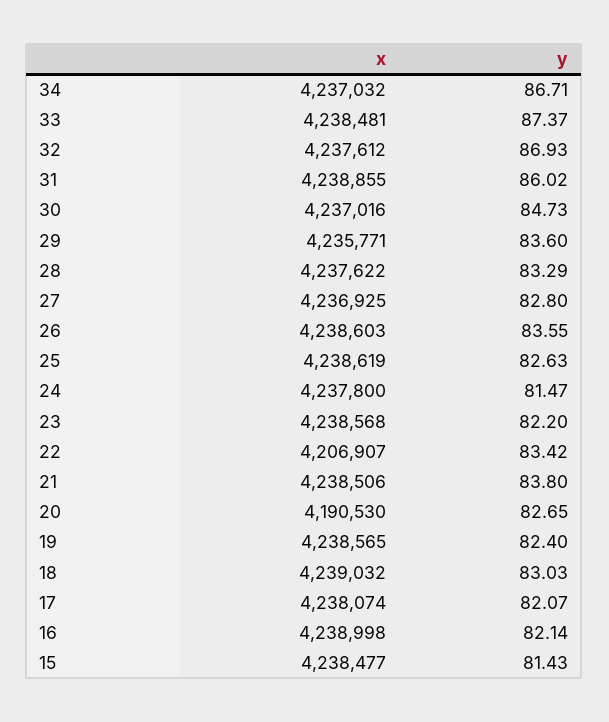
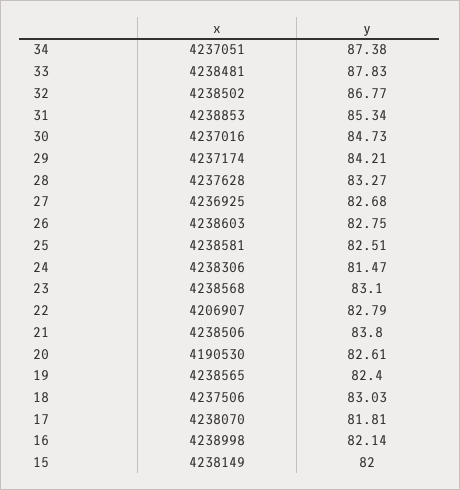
  {
    "x": {
-     "34": 4237032,
+     "34": 4237051,
      "33": 4238481,
-     "32": 4237612,
+     "32": 4238502,
-     "31": 4238855,
+     "31": 4238853,
      "30": 4237016,
-     "29": 4235771,
+     "29": 4237174,
-     "28": 4237622,
+     "28": 4237628,
      "27": 4236925,
      "26": 4238603,
-     "25": 4238619,
+     "25": 4238581,
-     "24": 4237800,
+     "24": 4238306,
      "23": 4238568,
      "22": 4206907,
      "21": 4238506,
      "20": 4190530,
      "19": 4238565,
-     "18": 4239032,
+     "18": 4237506,
-     "17": 4238074,
+     "17": 4238070,
      "16": 4238998,
-     "15": 4238477
+     "15": 4238149
    },
    "y": {
-     "34": 86.71,
+     "34": 87.38,
-     "33": 87.37,
+     "33": 87.83,
-     "32": 86.93,
+     "32": 86.77,
-     "31": 86.02,
+     "31": 85.34,
      "30": 84.73,
-     "29": 83.6,
+     "29": 84.21,
-     "28": 83.29,
+     "28": 83.27,
-     "27": 82.8,
+     "27": 82.68,
-     "26": 83.55,
+     "26": 82.75,
-     "25": 82.63,
+     "25": 82.51,
      "24": 81.47,
-     "23": 82.2,
+     "23": 83.1,
-     "22": 83.42,
+     "22": 82.79,
      "21": 83.8,
-     "20": 82.65,
+     "20": 82.61,
      "19": 82.4,
      "18": 83.03,
-     "17": 82.07,
+     "17": 81.81,
      "16": 82.14,
-     "15": 81.43
+     "15": 82
    }
  }

